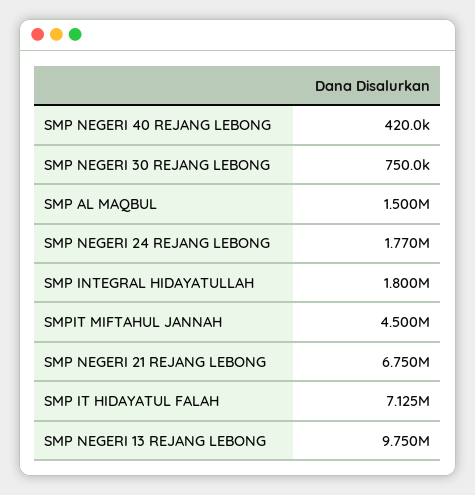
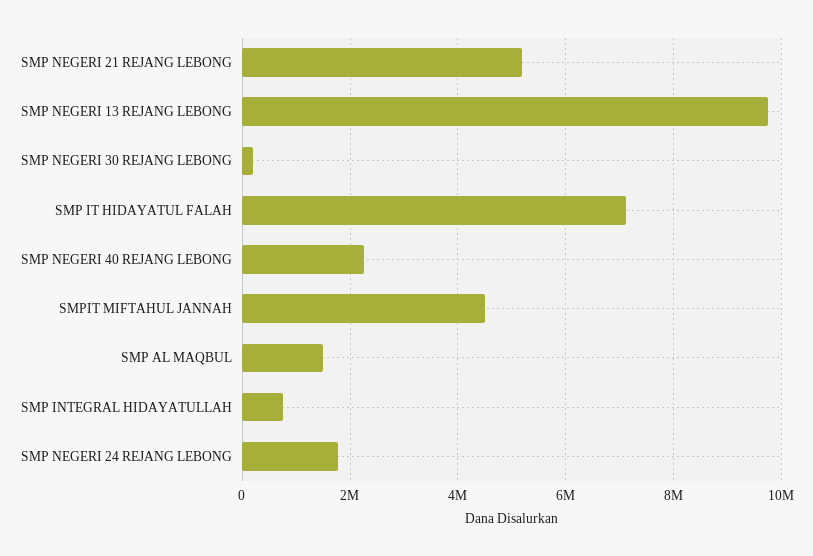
  {
-   "SMP NEGERI 40 REJANG LEBONG": 420000,
+   "SMP NEGERI 40 REJANG LEBONG": 2200000,
-   "SMP NEGERI 30 REJANG LEBONG": 750000,
+   "SMP NEGERI 30 REJANG LEBONG": 200000,
    "SMP AL MAQBUL": 1500000,
    "SMP NEGERI 24 REJANG LEBONG": 1770000,
-   "SMP INTEGRAL HIDAYATULLAH": 1800000,
+   "SMP INTEGRAL HIDAYATULLAH": 800000,
    "SMPIT MIFTAHUL JANNAH": 4500000,
-   "SMP NEGERI 21 REJANG LEBONG": 6750000,
+   "SMP NEGERI 21 REJANG LEBONG": 5200000,
    "SMP IT HIDAYATUL FALAH": 7125000,
    "SMP NEGERI 13 REJANG LEBONG": 9750000
  }

